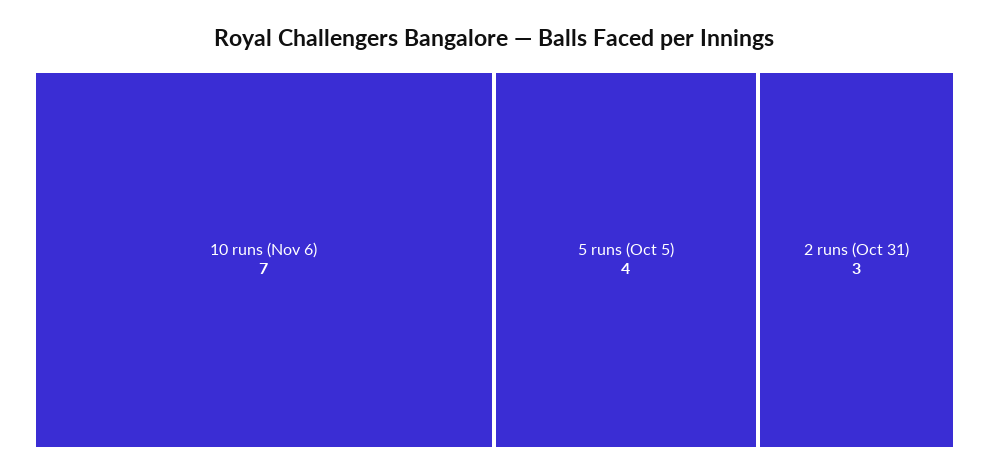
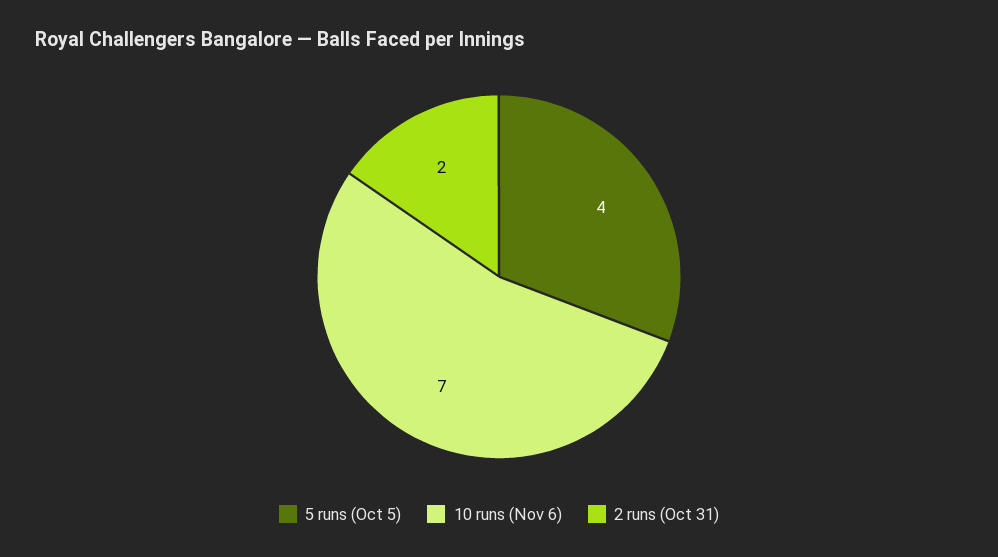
  {
    "10 runs (Nov 6)": 7,
    "5 runs (Oct 5)": 4,
-   "2 runs (Oct 31)": 3
+   "2 runs (Oct 31)": 2
  }

